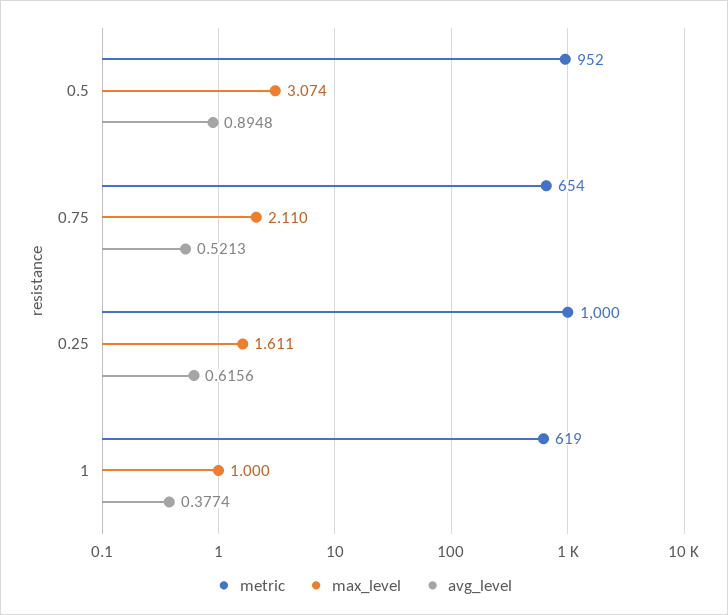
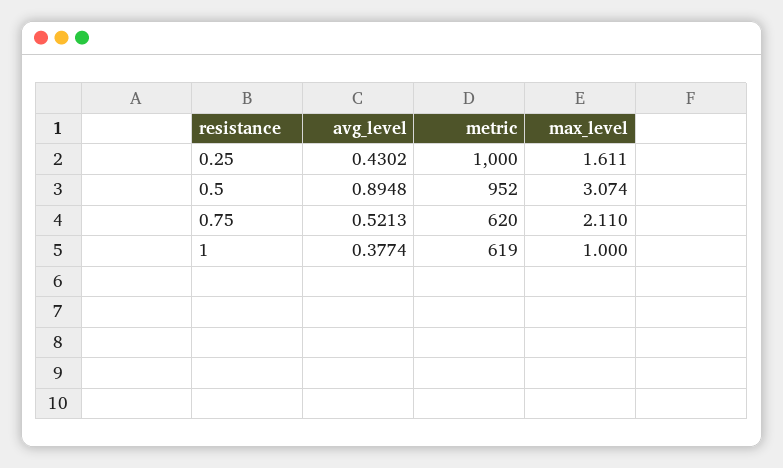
  {
    "metric": {
      "0.5": 952,
-     "0.75": 654,
+     "0.75": 620,
      "0.25": 1000,
      "1": 619
    },
    "max_level": {
      "0.5": 3.074,
      "0.75": 2.11,
      "0.25": 1.611,
      "1": 1
    },
    "avg_level": {
      "0.5": 0.8948,
      "0.75": 0.5213,
-     "0.25": 0.6156,
+     "0.25": 0.4302,
      "1": 0.3774
    }
  }

